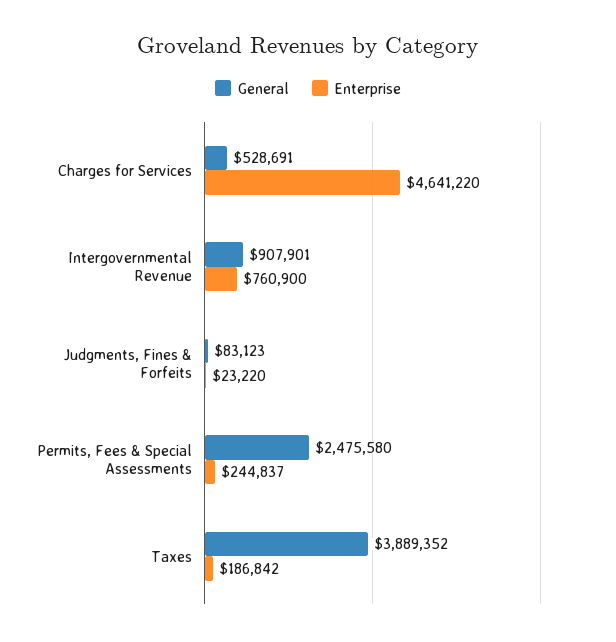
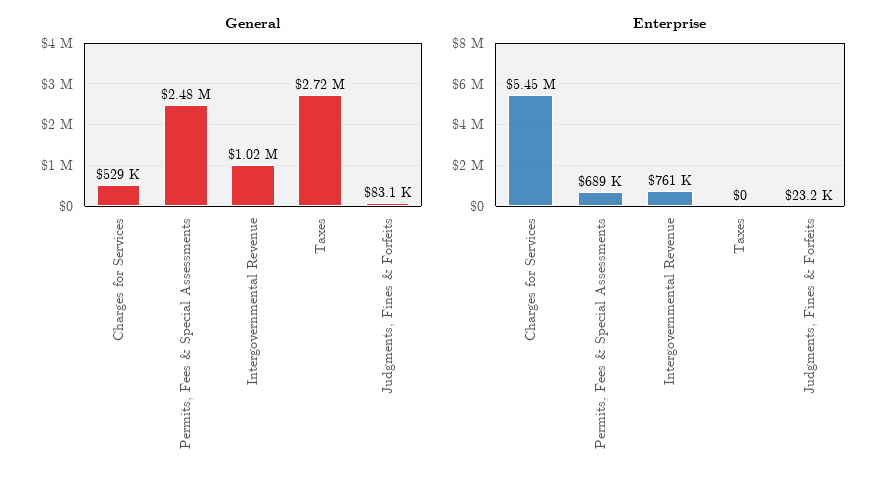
  {
    "General": {
      "Charges for Services": 528691,
-     "Intergovernmental Revenue": 907901,
+     "Intergovernmental Revenue": 1020000,
      "Judgments, Fines & Forfeits": 83123,
      "Permits, Fees & Special Assessments": 2475580,
-     "Taxes": 3889352
+     "Taxes": 2720000
    },
    "Enterprise": {
-     "Charges for Services": 4641220,
+     "Charges for Services": 5450000,
      "Intergovernmental Revenue": 760900,
      "Judgments, Fines & Forfeits": 23220,
-     "Permits, Fees & Special Assessments": 244837,
+     "Permits, Fees & Special Assessments": 689000,
-     "Taxes": 186842
+     "Taxes": 0
    }
  }

